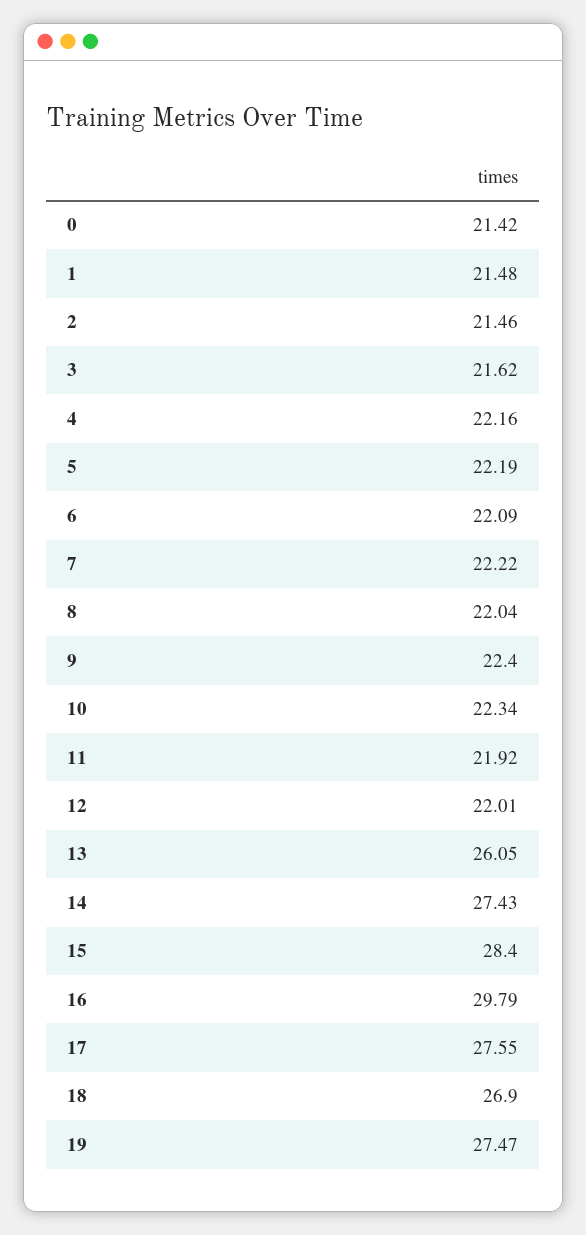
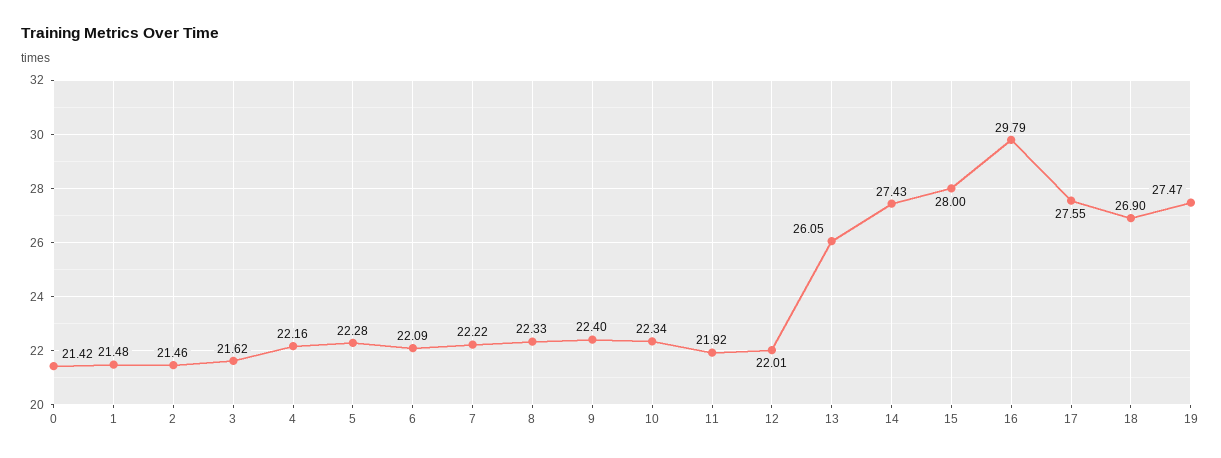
  {
    "0": 21.42,
    "1": 21.48,
    "2": 21.46,
    "3": 21.62,
    "4": 22.16,
-   "5": 22.19,
+   "5": 22.28,
    "6": 22.09,
    "7": 22.22,
-   "8": 22.04,
+   "8": 22.33,
    "9": 22.4,
    "10": 22.34,
    "11": 21.92,
    "12": 22.01,
    "13": 26.05,
    "14": 27.43,
-   "15": 28.4,
+   "15": 28,
    "16": 29.79,
    "17": 27.55,
    "18": 26.9,
    "19": 27.47
  }

